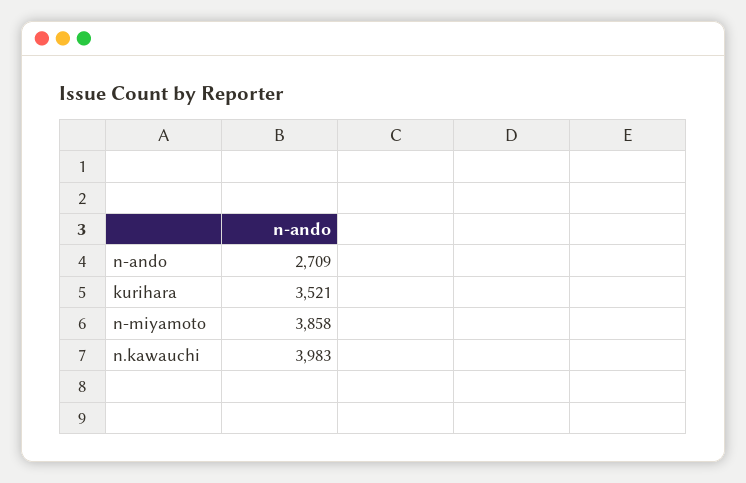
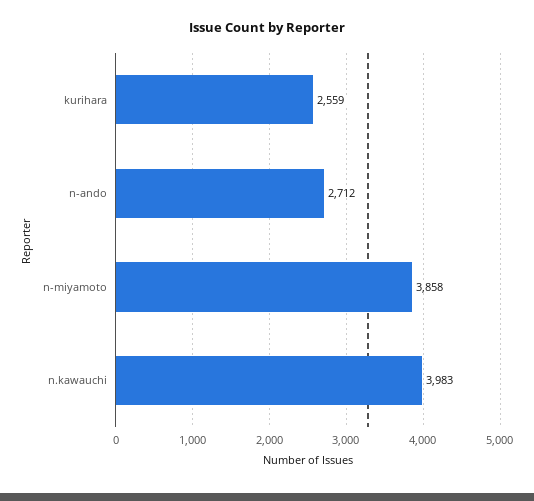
  {
-   "n-ando": 2709,
+   "n-ando": 2712,
-   "kurihara": 3521,
+   "kurihara": 2559,
    "n-miyamoto": 3858,
    "n.kawauchi": 3983
  }

